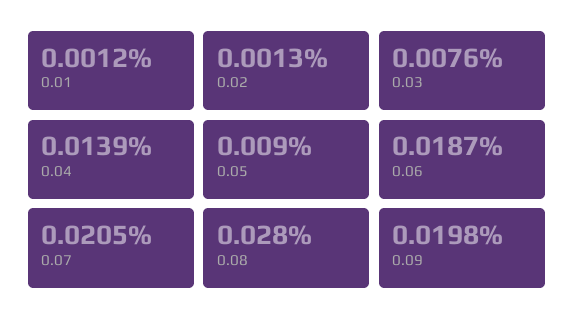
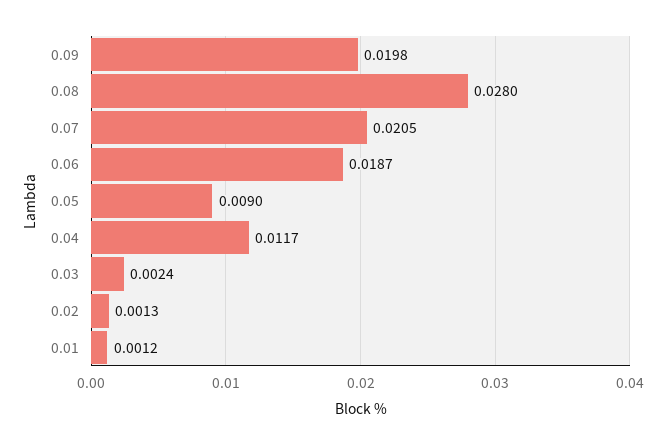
  {
    "0.01": 0.0012,
    "0.02": 0.0013,
-   "0.03": 0.0076,
+   "0.03": 0.0024,
-   "0.04": 0.0139,
+   "0.04": 0.0117,
    "0.05": 0.009,
    "0.06": 0.0187,
    "0.07": 0.0205,
    "0.08": 0.028,
    "0.09": 0.0198
  }

